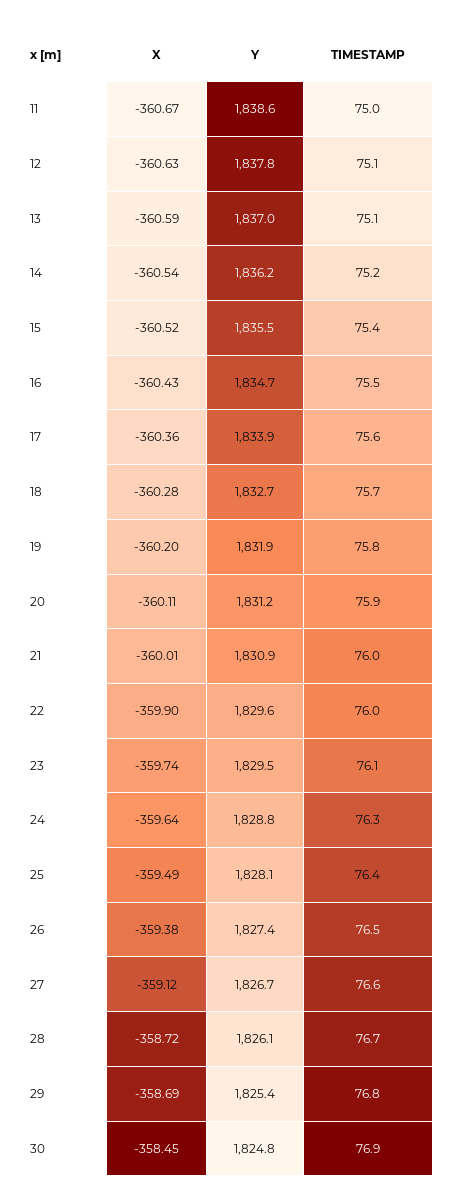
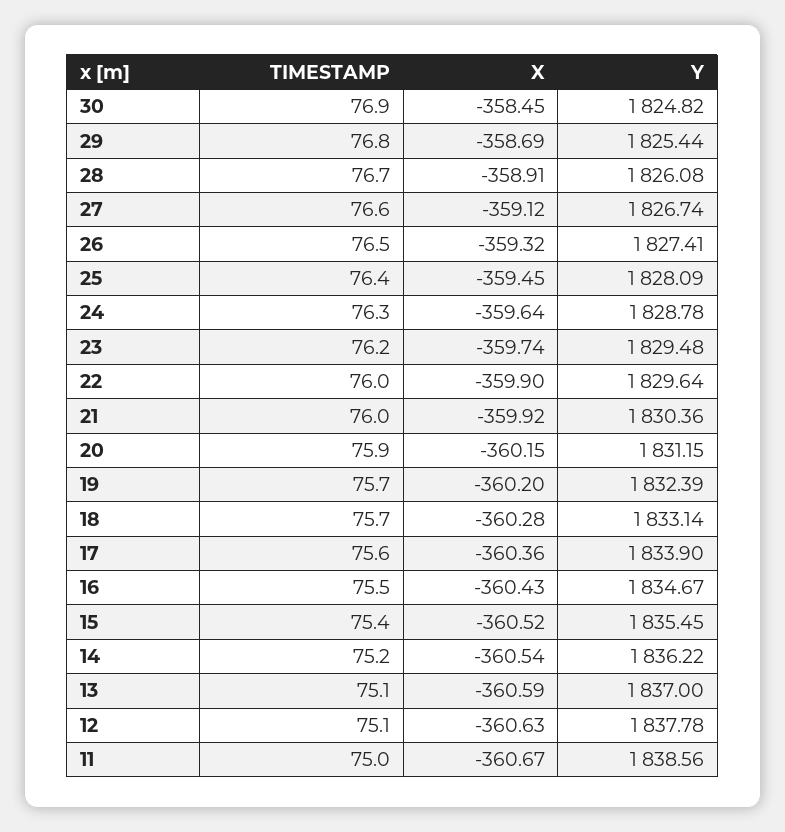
  {
    "X": {
      "11": -360.67,
      "12": -360.63,
      "13": -360.59,
      "14": -360.54,
      "15": -360.52,
      "16": -360.43,
      "17": -360.36,
      "18": -360.28,
      "19": -360.2,
-     "20": -360.11,
+     "20": -360.15,
-     "21": -360.01,
+     "21": -359.92,
      "22": -359.9,
      "23": -359.74,
      "24": -359.64,
-     "25": -359.49,
+     "25": -359.45,
-     "26": -359.38,
+     "26": -359.32,
      "27": -359.12,
-     "28": -358.72,
+     "28": -358.91,
      "29": -358.69,
      "30": -358.45
    },
    "Y": {
      "11": 1838.56,
      "12": 1837.78,
      "13": 1837,
      "14": 1836.22,
      "15": 1835.45,
      "16": 1834.67,
      "17": 1833.9,
-     "18": 1832.7,
+     "18": 1833.14,
-     "19": 1831.9,
+     "19": 1832.39,
      "20": 1831.15,
-     "21": 1830.9,
+     "21": 1830.36,
      "22": 1829.64,
      "23": 1829.48,
      "24": 1828.78,
      "25": 1828.09,
      "26": 1827.41,
      "27": 1826.74,
      "28": 1826.08,
      "29": 1825.44,
      "30": 1824.82
    },
    "TIMESTAMP": {
      "11": 75,
      "12": 75.1,
      "13": 75.1,
      "14": 75.2,
      "15": 75.4,
      "16": 75.5,
      "17": 75.6,
      "18": 75.7,
-     "19": 75.8,
+     "19": 75.7,
      "20": 75.9,
      "21": 76,
      "22": 76,
-     "23": 76.1,
+     "23": 76.2,
      "24": 76.3,
      "25": 76.4,
      "26": 76.5,
      "27": 76.6,
      "28": 76.7,
      "29": 76.8,
      "30": 76.9
    }
  }

